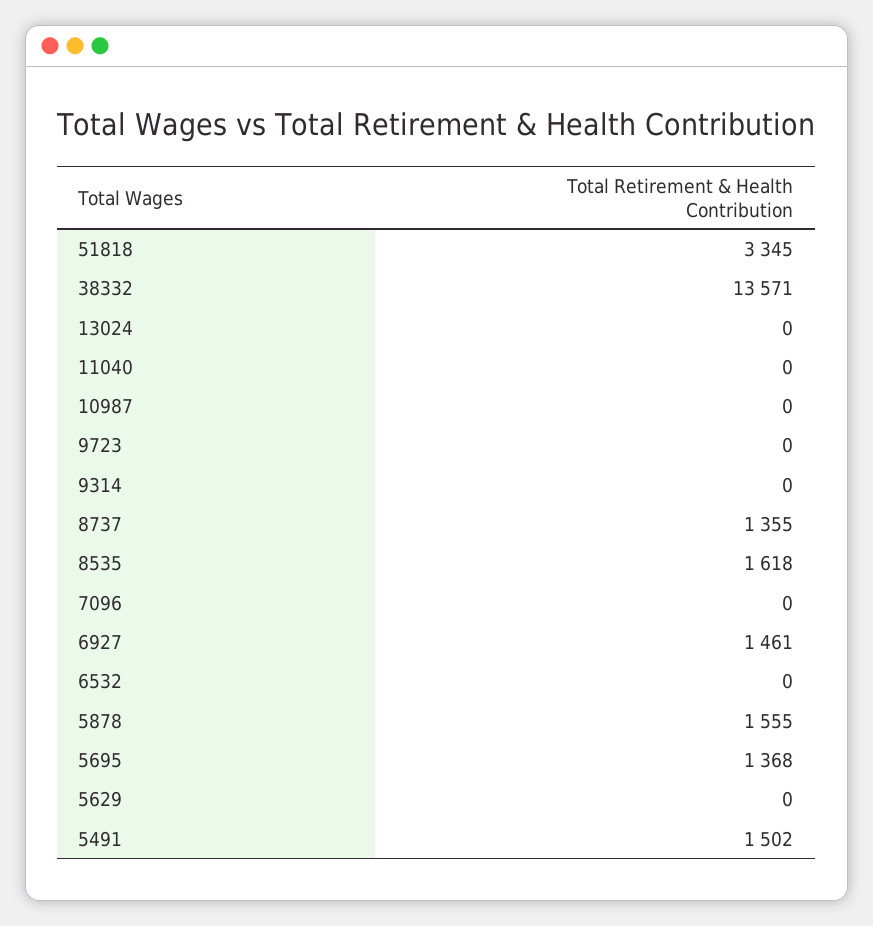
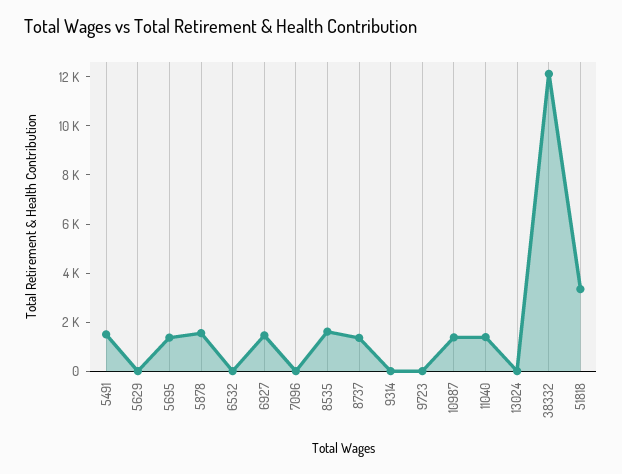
  {
    "51818": 3345,
-   "38332": 13571,
+   "38332": 12000,
    "13024": 0,
-   "11040": 0,
+   "11040": 1500,
-   "10987": 0,
+   "10987": 1500,
    "9723": 0,
    "9314": 0,
    "8737": 1355,
    "8535": 1618,
    "7096": 0,
    "6927": 1461,
    "6532": 0,
    "5878": 1555,
    "5695": 1368,
    "5629": 0,
    "5491": 1502
  }

